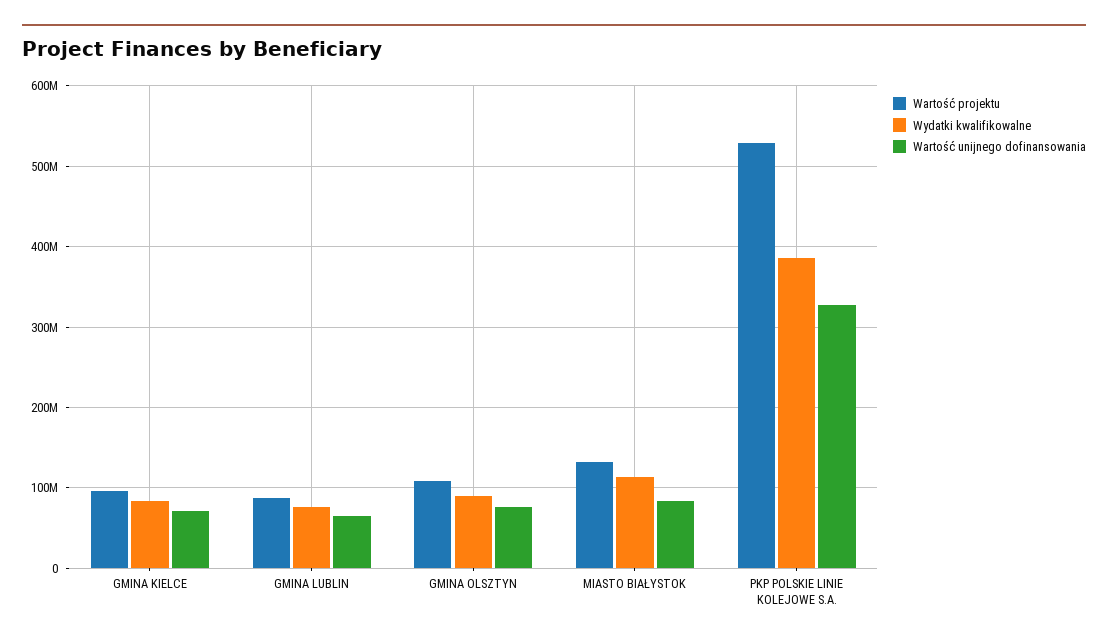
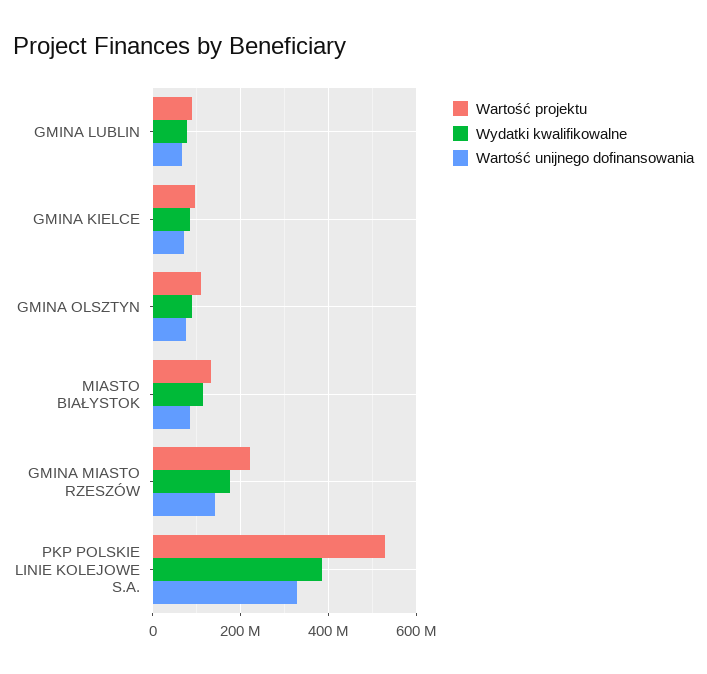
  {
    "Wartość projektu": {
      "GMINA KIELCE": 100000000,
      "GMINA LUBLIN": 90000000,
      "GMINA OLSZTYN": 110000000,
      "MIASTO BIAŁYSTOK": 130000000,
-     "PKP POLSKIE LINIE KOLEJOWE S.A.": 530000000
+     "PKP POLSKIE LINIE KOLEJOWE S.A.": 530000000,
+     "GMINA MIASTO RZESZÓW": 220000000
    },
    "Wydatki kwalifikowalne": {
      "GMINA KIELCE": 80000000,
      "GMINA LUBLIN": 80000000,
      "GMINA OLSZTYN": 90000000,
      "MIASTO BIAŁYSTOK": 110000000,
-     "PKP POLSKIE LINIE KOLEJOWE S.A.": 390000000
+     "PKP POLSKIE LINIE KOLEJOWE S.A.": 390000000,
+     "GMINA MIASTO RZESZÓW": 180000000
    },
    "Wartość unijnego dofinansowania": {
      "GMINA KIELCE": 70000000,
      "GMINA LUBLIN": 70000000,
      "GMINA OLSZTYN": 80000000,
      "MIASTO BIAŁYSTOK": 80000000,
-     "PKP POLSKIE LINIE KOLEJOWE S.A.": 330000000
+     "PKP POLSKIE LINIE KOLEJOWE S.A.": 330000000,
+     "GMINA MIASTO RZESZÓW": 140000000
    }
  }

